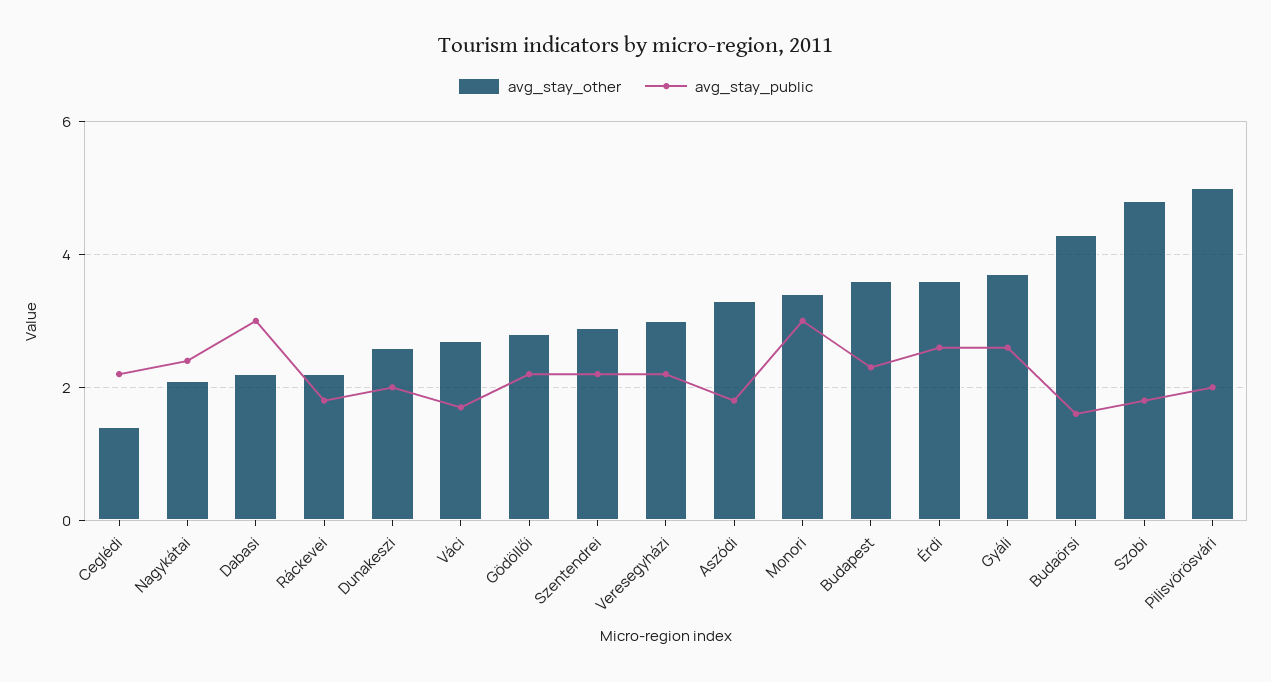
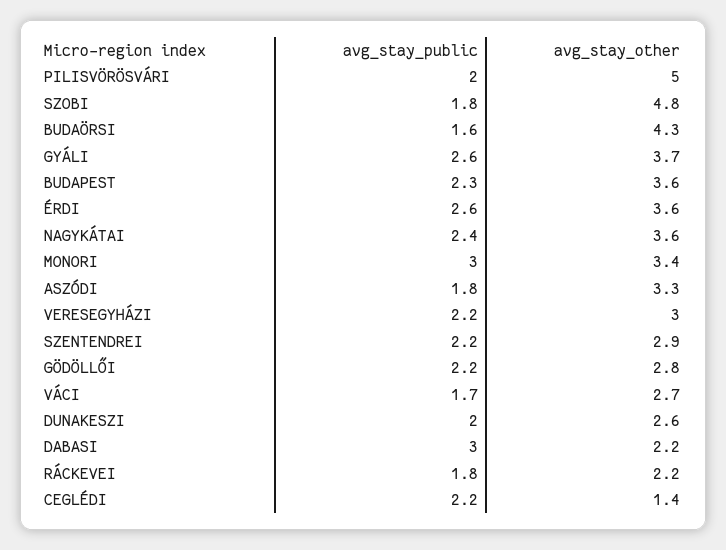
  {
    "avg_stay_other": {
      "Ceglédi": 1.4,
-     "Nagykátai": 2,
+     "Nagykátai": 3.6,
      "Dabasi": 2.2,
      "Ráckevei": 2.2,
      "Dunakeszi": 2.6,
      "Váci": 2.7,
      "Gödöllői": 2.8,
      "Szentendrei": 2.9,
      "Veresegyházi": 3,
      "Aszódi": 3.3,
      "Monori": 3.4,
      "Budapest": 3.6,
      "Érdi": 3.6,
      "Gyáli": 3.7,
      "Budaörsi": 4.3,
      "Szobi": 4.8,
      "Pilisvörösvári": 5
    },
    "avg_stay_public": {
      "Ceglédi": 2.2,
      "Nagykátai": 2.4,
      "Dabasi": 3,
      "Ráckevei": 1.8,
      "Dunakeszi": 2,
      "Váci": 1.7,
      "Gödöllői": 2.2,
      "Szentendrei": 2.2,
      "Veresegyházi": 2.2,
      "Aszódi": 1.8,
      "Monori": 3,
      "Budapest": 2.3,
      "Érdi": 2.6,
      "Gyáli": 2.6,
      "Budaörsi": 1.6,
      "Szobi": 1.8,
      "Pilisvörösvári": 2
    }
  }

